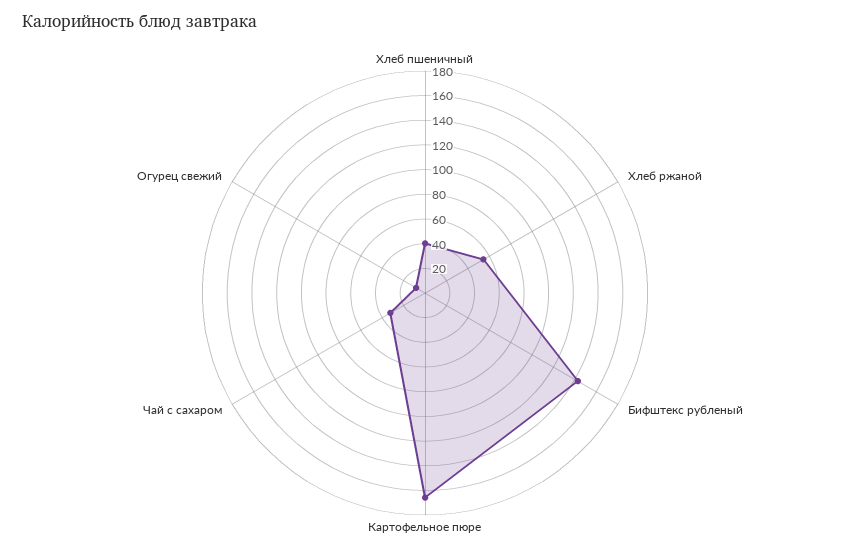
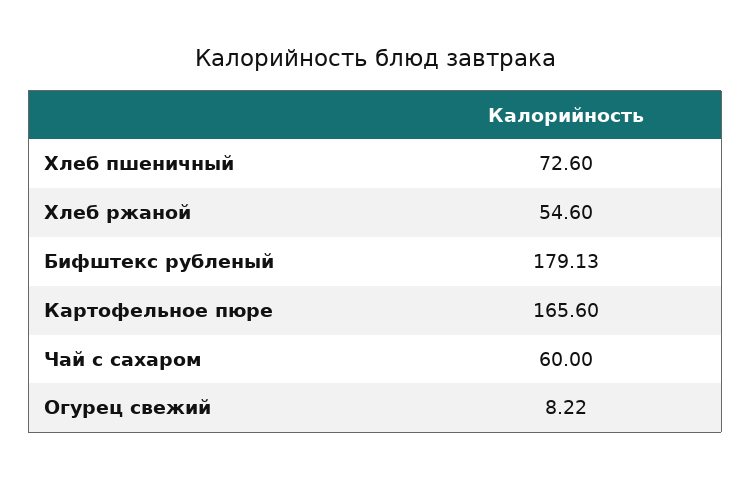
  {
-   "Хлеб пшеничный": 40,
+   "Хлеб пшеничный": 72.6,
    "Хлеб ржаной": 54.6,
-   "Бифштекс рубленый": 140,
+   "Бифштекс рубленый": 179.13,
    "Картофельное пюре": 165.6,
-   "Чай с сахаром": 30,
+   "Чай с сахаром": 60,
    "Огурец свежий": 8.22
  }

